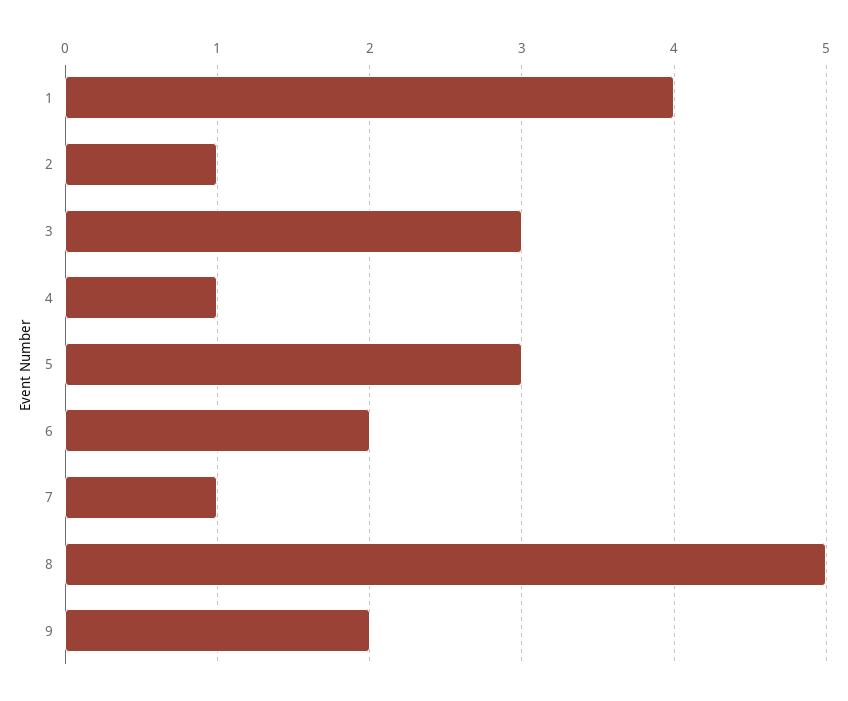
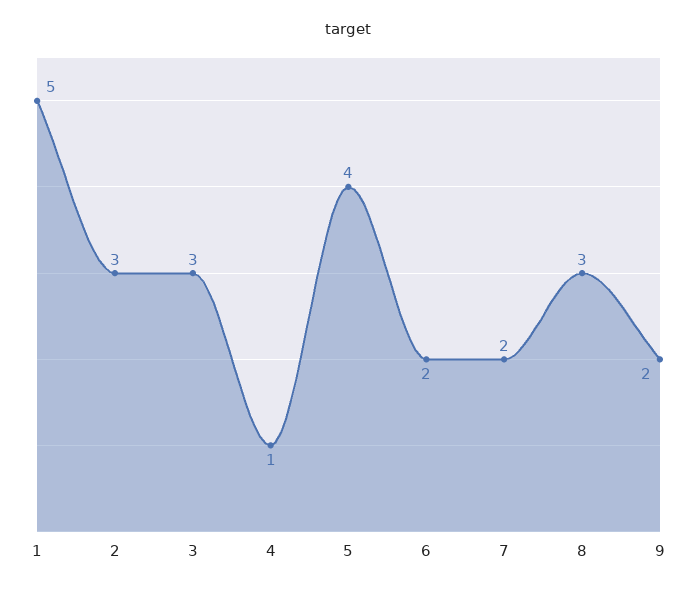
  {
-   "1": 4,
+   "1": 5,
-   "2": 1,
+   "2": 3,
    "3": 3,
    "4": 1,
-   "5": 3,
+   "5": 4,
    "6": 2,
-   "7": 1,
+   "7": 2,
-   "8": 5,
+   "8": 3,
    "9": 2
  }

